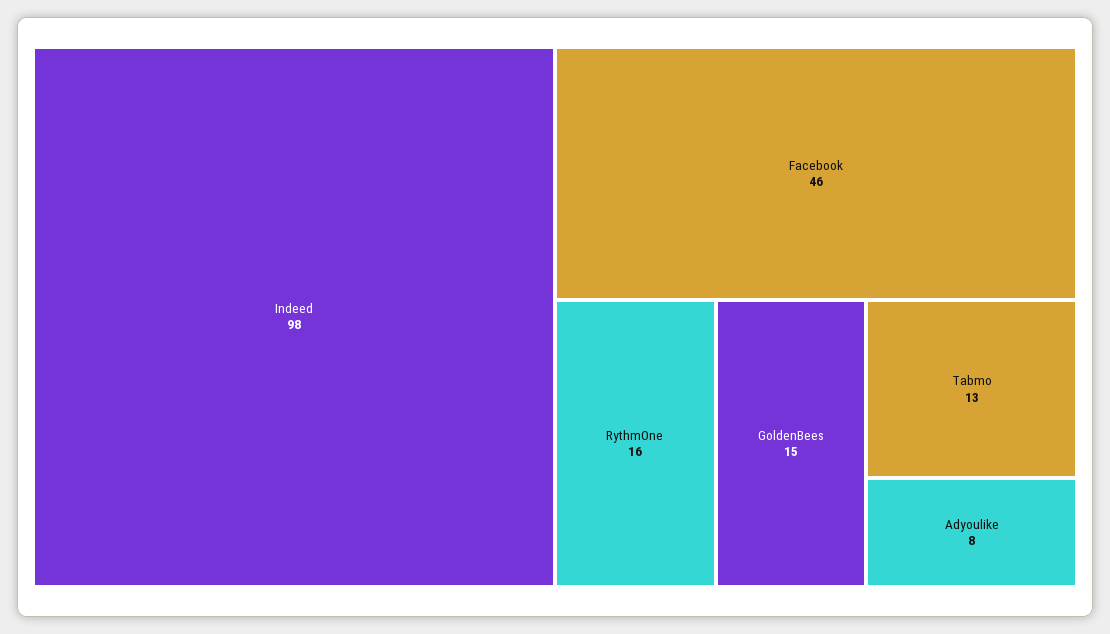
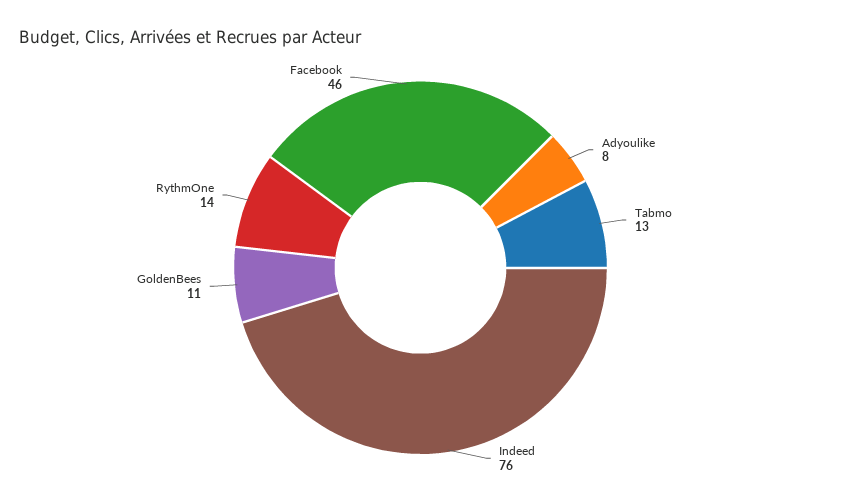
  {
-   "Indeed": 98,
+   "Indeed": 76,
    "Facebook": 46,
-   "RythmOne": 16,
+   "RythmOne": 14,
-   "GoldenBees": 15,
+   "GoldenBees": 11,
    "Tabmo": 13,
    "Adyoulike": 8
  }

